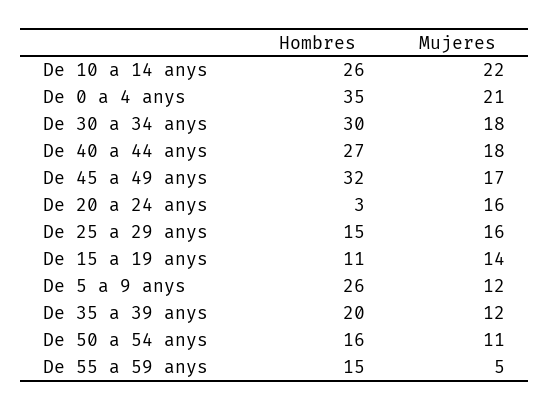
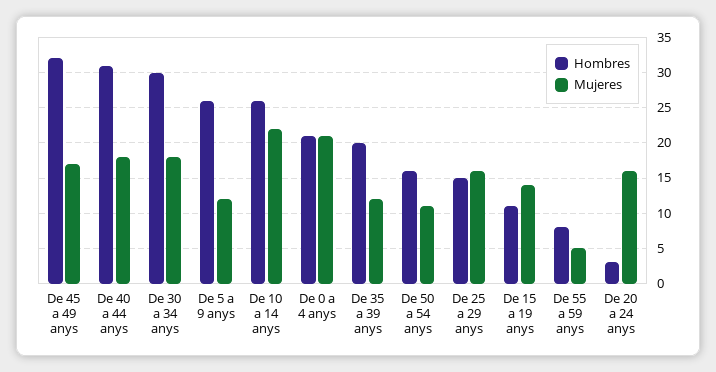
  {
    "Hombres": {
      "De 10 a 14 anys": 26,
-     "De 0 a 4 anys": 35,
+     "De 0 a 4 anys": 21,
      "De 30 a 34 anys": 30,
-     "De 40 a 44 anys": 27,
+     "De 40 a 44 anys": 31,
      "De 45 a 49 anys": 32,
      "De 20 a 24 anys": 3,
      "De 25 a 29 anys": 15,
      "De 15 a 19 anys": 11,
      "De 5 a 9 anys": 26,
      "De 35 a 39 anys": 20,
      "De 50 a 54 anys": 16,
-     "De 55 a 59 anys": 15
+     "De 55 a 59 anys": 8
    },
    "Mujeres": {
      "De 10 a 14 anys": 22,
      "De 0 a 4 anys": 21,
      "De 30 a 34 anys": 18,
      "De 40 a 44 anys": 18,
      "De 45 a 49 anys": 17,
      "De 20 a 24 anys": 16,
      "De 25 a 29 anys": 16,
      "De 15 a 19 anys": 14,
      "De 5 a 9 anys": 12,
      "De 35 a 39 anys": 12,
      "De 50 a 54 anys": 11,
      "De 55 a 59 anys": 5
    }
  }

